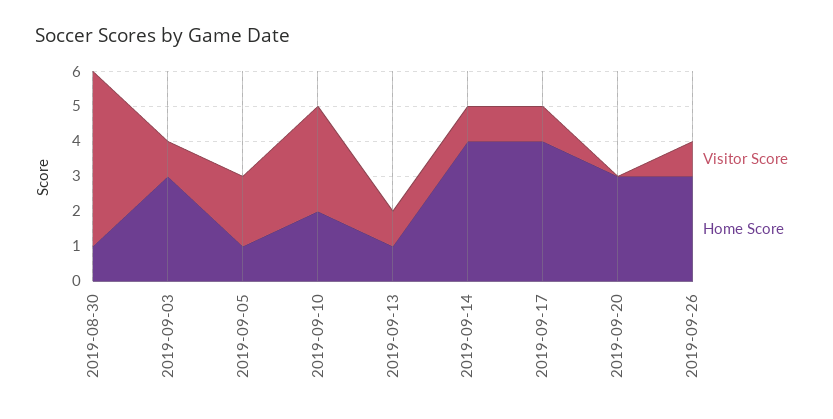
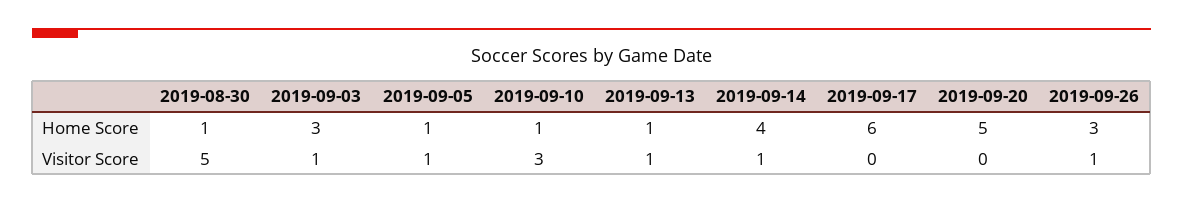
  {
    "Visitor Score": {
      "2019-08-30": 5,
      "2019-09-03": 1,
-     "2019-09-05": 2,
+     "2019-09-05": 1,
      "2019-09-10": 3,
      "2019-09-13": 1,
      "2019-09-14": 1,
-     "2019-09-17": 1,
+     "2019-09-17": 0,
      "2019-09-20": 0,
      "2019-09-26": 1
    },
    "Home Score": {
      "2019-08-30": 1,
      "2019-09-03": 3,
      "2019-09-05": 1,
-     "2019-09-10": 2,
+     "2019-09-10": 1,
      "2019-09-13": 1,
      "2019-09-14": 4,
-     "2019-09-17": 4,
+     "2019-09-17": 6,
-     "2019-09-20": 3,
+     "2019-09-20": 5,
      "2019-09-26": 3
    }
  }

